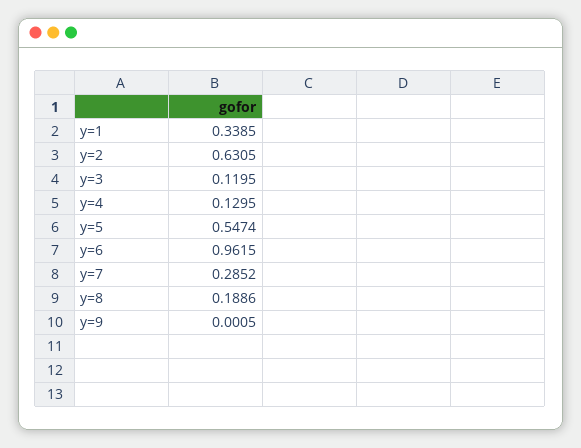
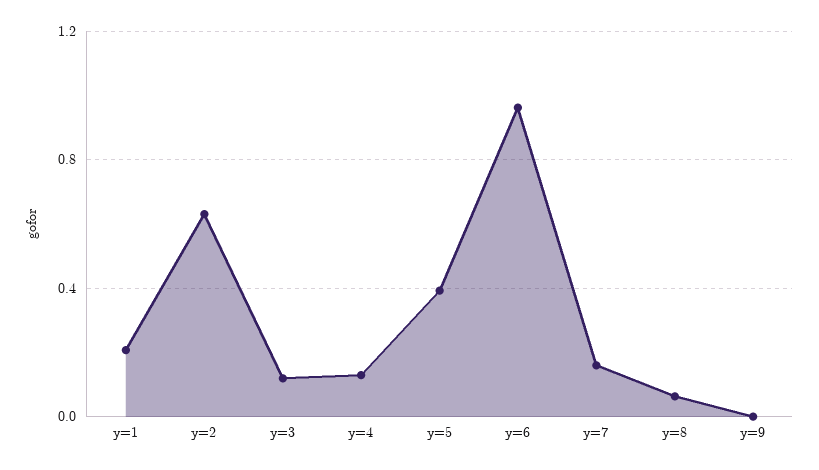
  {
-   "y=1": 0.3385,
+   "y=1": 0.2,
    "y=2": 0.6305,
    "y=3": 0.1195,
    "y=4": 0.1295,
-   "y=5": 0.5474,
+   "y=5": 0.4,
    "y=6": 0.9615,
-   "y=7": 0.2852,
+   "y=7": 0.15,
-   "y=8": 0.1886,
+   "y=8": 0.05,
    "y=9": 0.0005
  }

